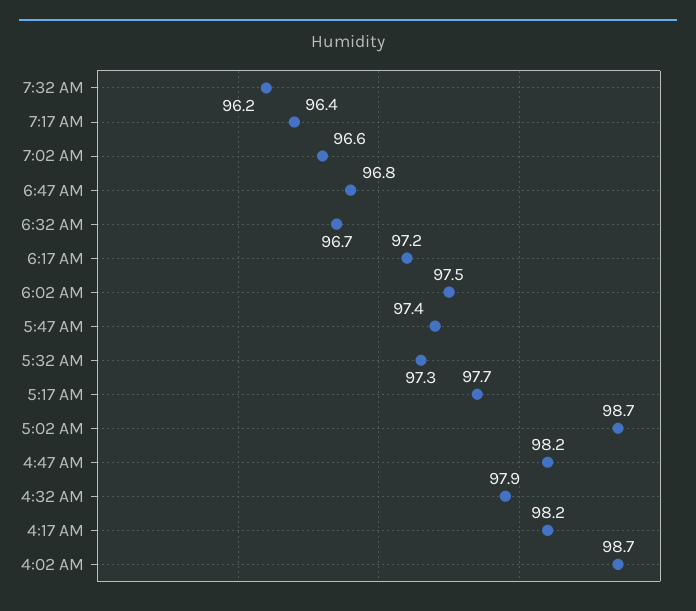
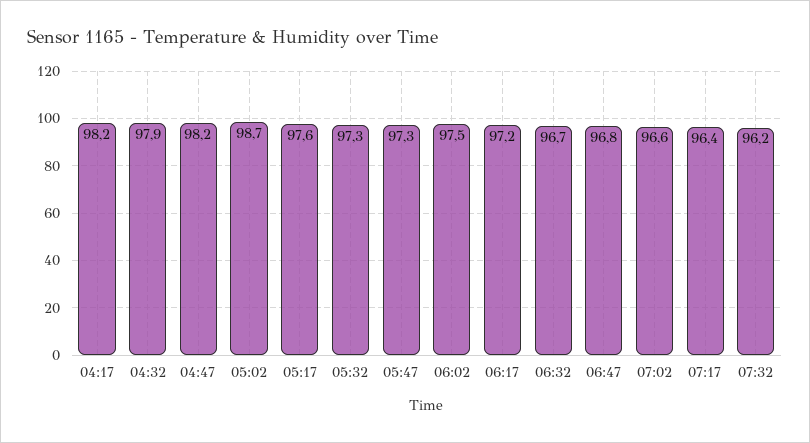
  {
    "7:32 AM": 96.2,
    "7:17 AM": 96.4,
    "7:02 AM": 96.6,
    "6:47 AM": 96.8,
    "6:32 AM": 96.7,
    "6:17 AM": 97.2,
    "6:02 AM": 97.5,
-   "5:47 AM": 97.4,
+   "5:47 AM": 97.3,
    "5:32 AM": 97.3,
-   "5:17 AM": 97.7,
+   "5:17 AM": 97.6,
    "5:02 AM": 98.7,
    "4:47 AM": 98.2,
    "4:32 AM": 97.9,
-   "4:17 AM": 98.2,
+   "4:17 AM": 98.2
-   "4:02 AM": 98.7
  }

